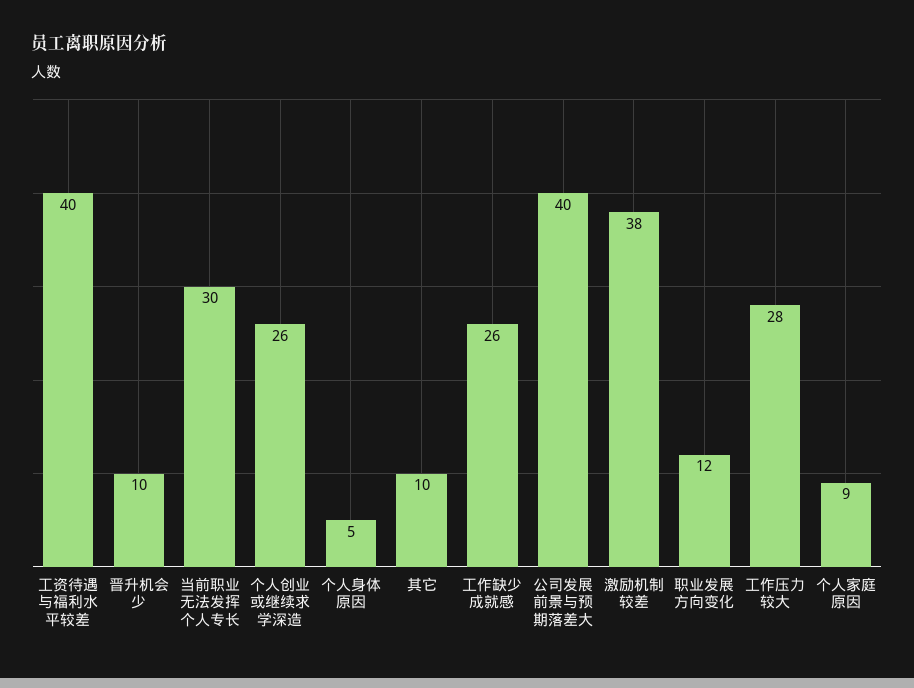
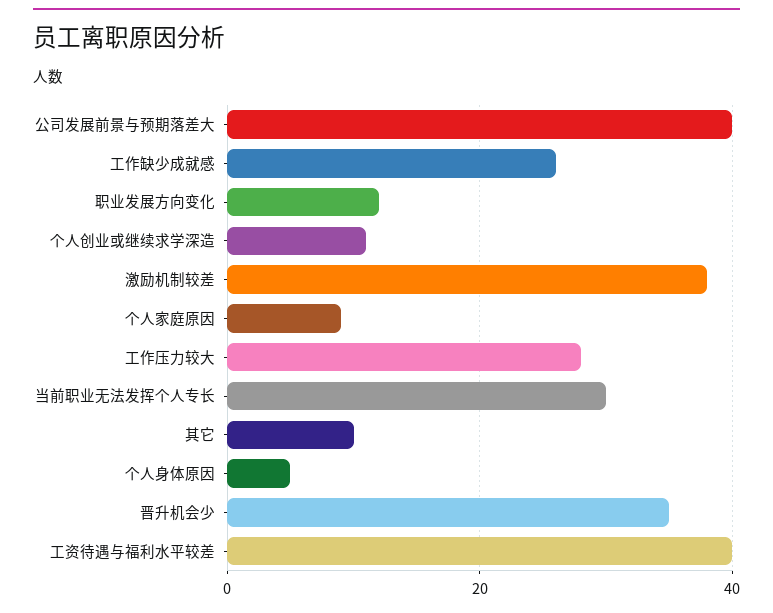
  {
    "工资待遇与福利水平较差": 40,
-   "晋升机会少": 10,
+   "晋升机会少": 35,
    "当前职业无法发挥个人专长": 30,
-   "个人创业或继续求学深造": 26,
+   "个人创业或继续求学深造": 10,
    "个人身体原因": 5,
    "其它": 10,
    "工作缺少成就感": 26,
    "公司发展前景与预期落差大": 40,
    "激励机制较差": 38,
    "职业发展方向变化": 12,
    "工作压力较大": 28,
    "个人家庭原因": 9
  }

